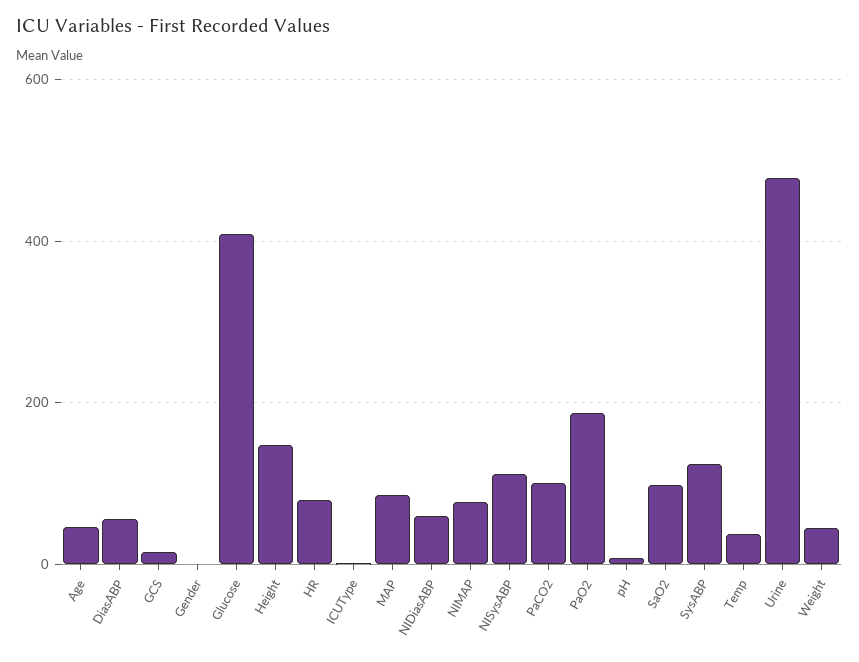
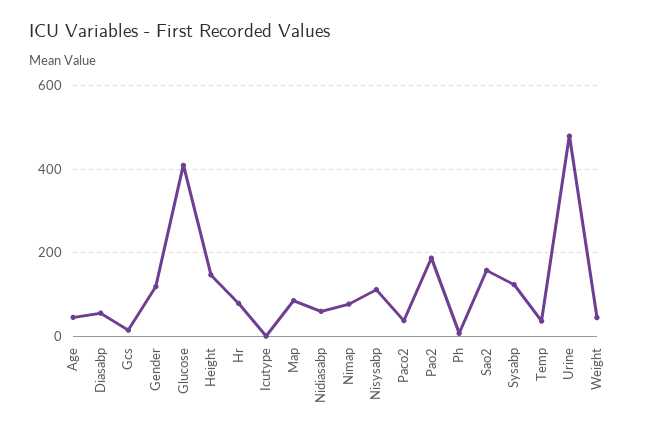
  {
    "Age": 40,
    "DiasABP": 60,
    "GCS": 20,
-   "Gender": 0,
+   "Gender": 120,
    "Glucose": 400,
    "Height": 140,
    "HR": 80,
    "ICUType": 0,
    "MAP": 80,
    "NIDiasABP": 60,
    "NIMAP": 80,
    "NISysABP": 120,
-   "PaCO2": 100,
+   "PaCO2": 40,
    "PaO2": 180,
    "pH": 0,
-   "SaO2": 100,
+   "SaO2": 160,
    "SysABP": 120,
    "Temp": 40,
    "Urine": 480,
    "Weight": 40
  }

